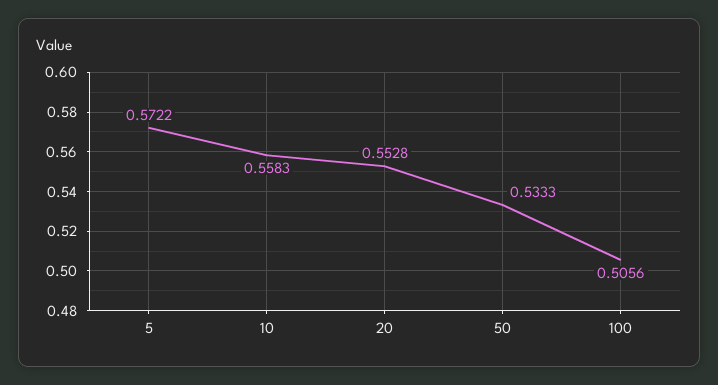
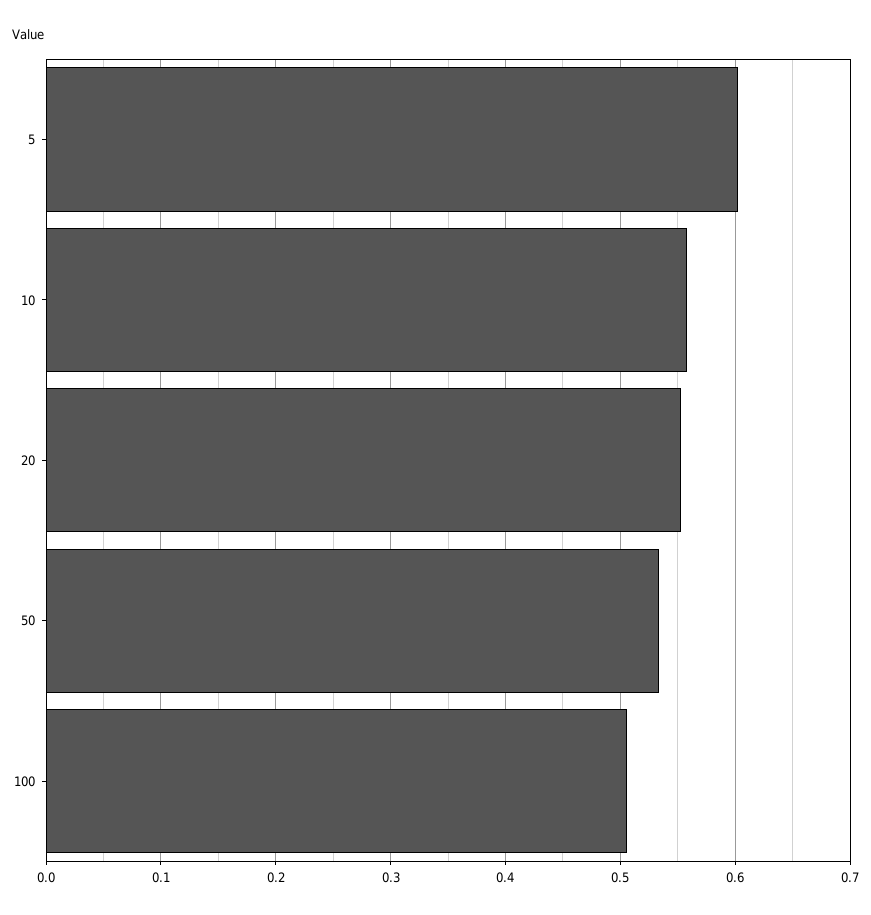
  {
-   "5": 0.5722,
+   "5": 0.6,
    "10": 0.5583,
    "20": 0.5528,
    "50": 0.5333,
    "100": 0.5056
  }

